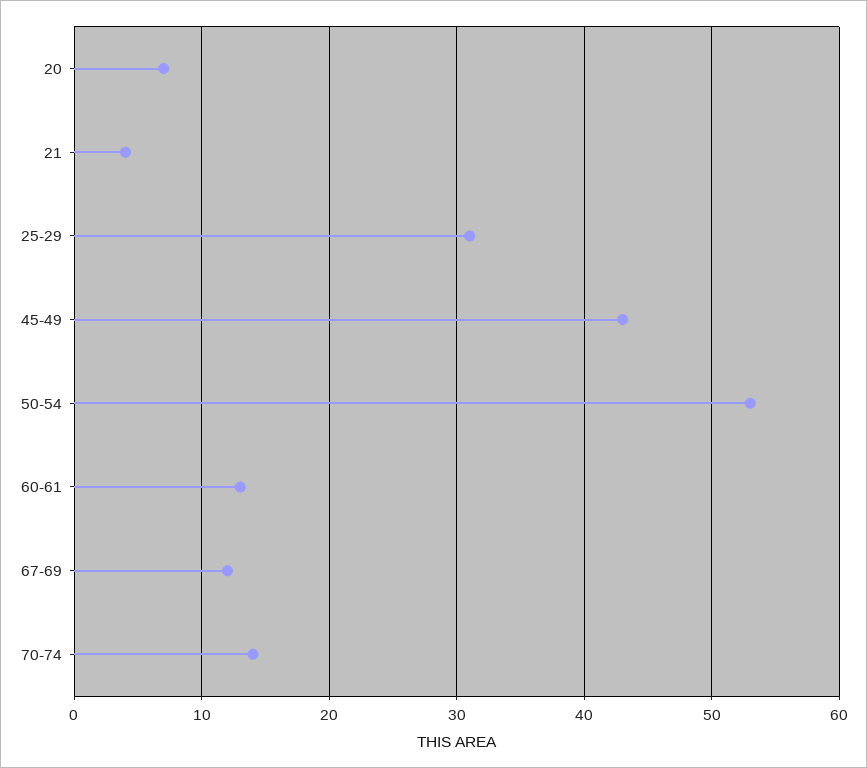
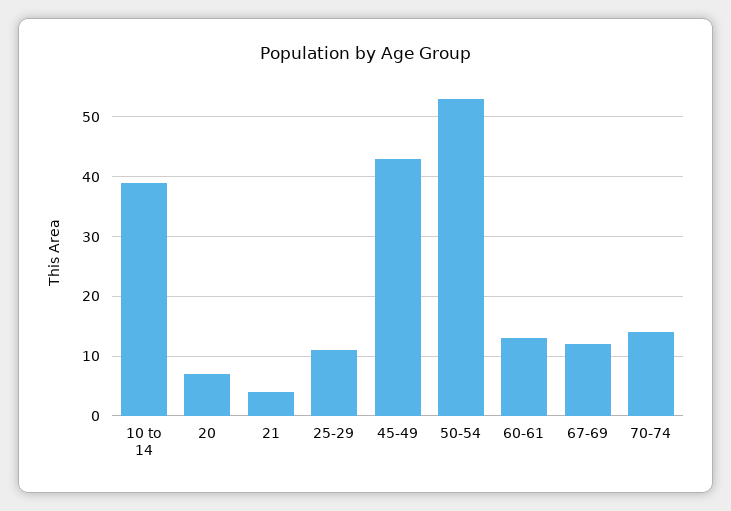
  {
    "20": 7,
    "21": 4,
-   "25-29": 31,
+   "25-29": 10,
    "45-49": 43,
    "50-54": 53,
    "60-61": 13,
    "67-69": 12,
-   "70-74": 14
+   "70-74": 14,
+   "10 to 14": 40
  }

